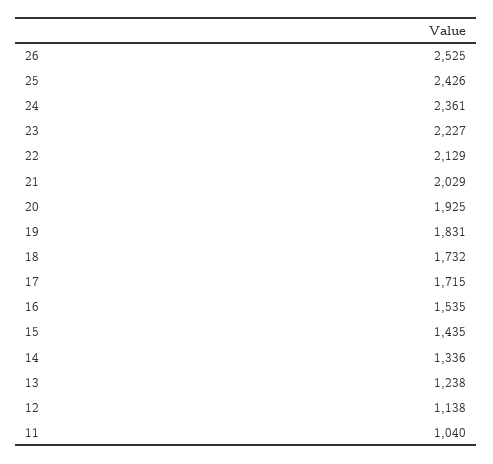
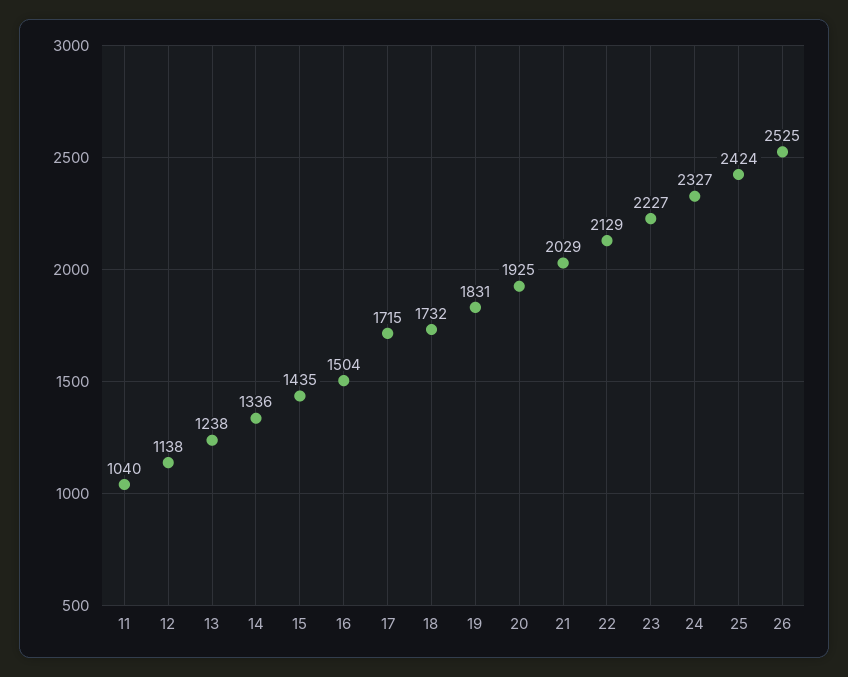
  {
    "26": 2525,
-   "25": 2426,
+   "25": 2424,
-   "24": 2361,
+   "24": 2327,
    "23": 2227,
    "22": 2129,
    "21": 2029,
    "20": 1925,
    "19": 1831,
    "18": 1732,
    "17": 1715,
-   "16": 1535,
+   "16": 1504,
    "15": 1435,
    "14": 1336,
    "13": 1238,
    "12": 1138,
    "11": 1040
  }

